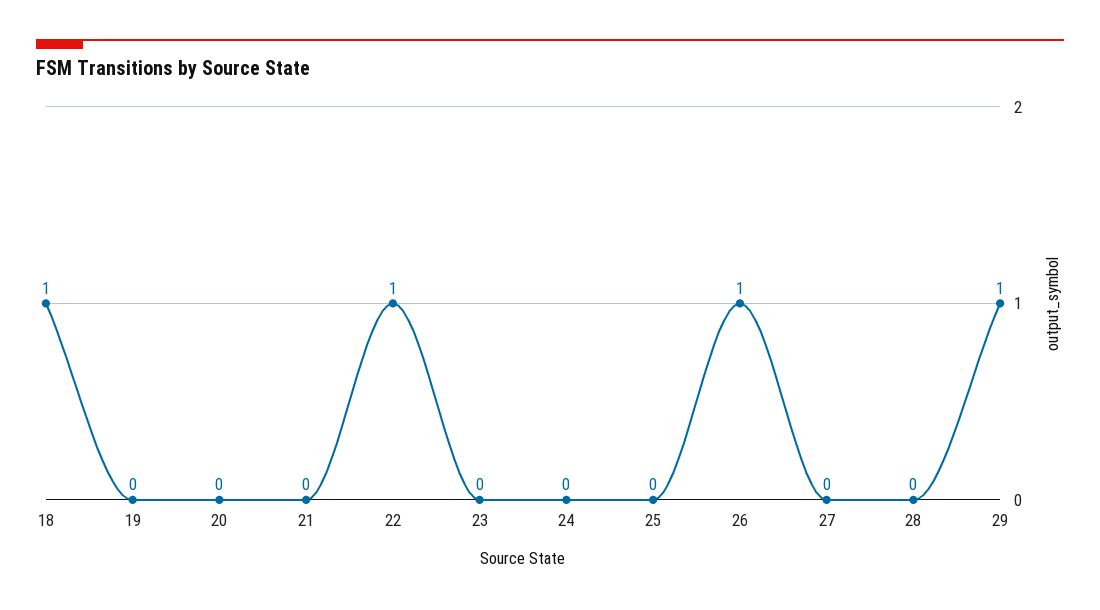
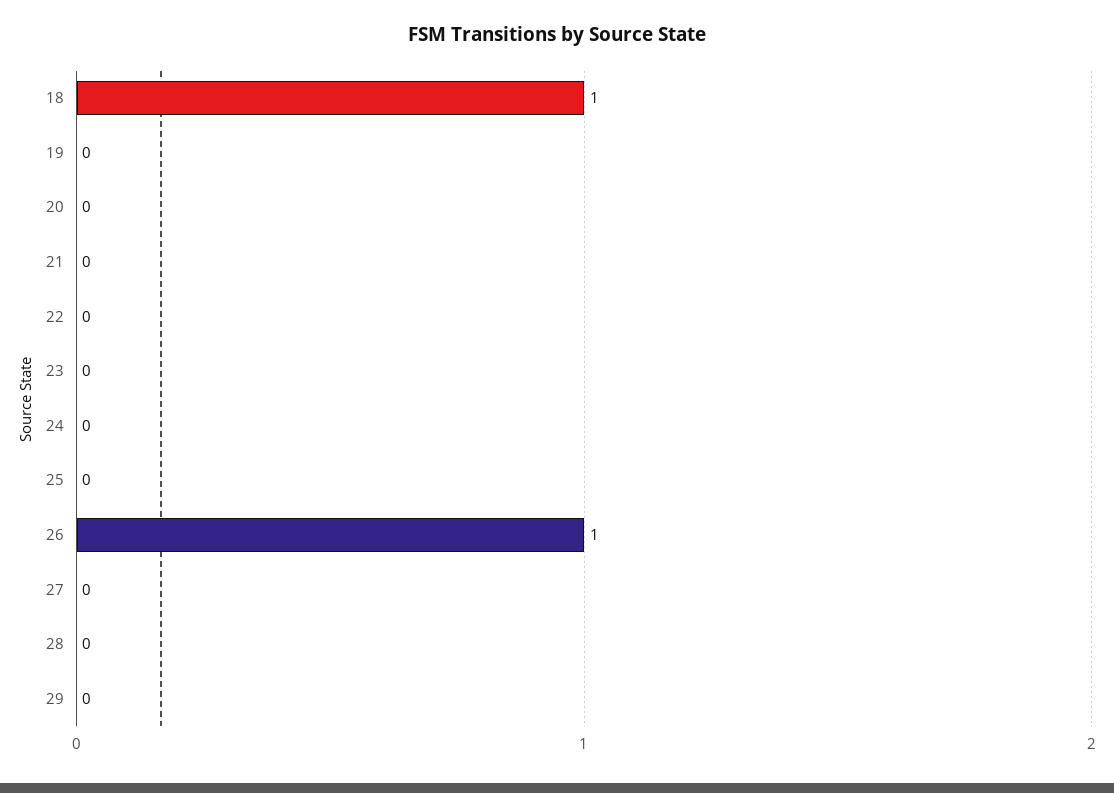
  {
    "18": 1,
    "19": 0,
    "20": 0,
    "21": 0,
-   "22": 1,
+   "22": 0,
    "23": 0,
    "24": 0,
    "25": 0,
    "26": 1,
    "27": 0,
    "28": 0,
-   "29": 1
+   "29": 0
  }

